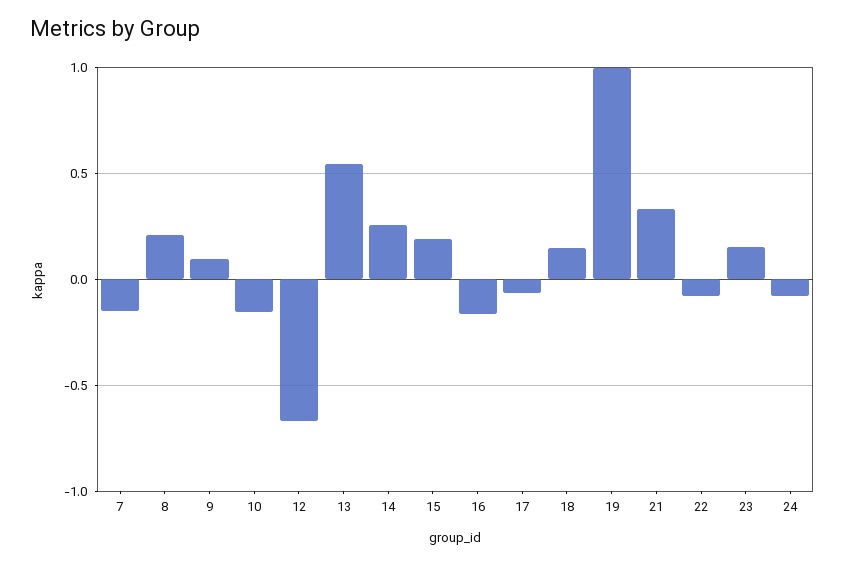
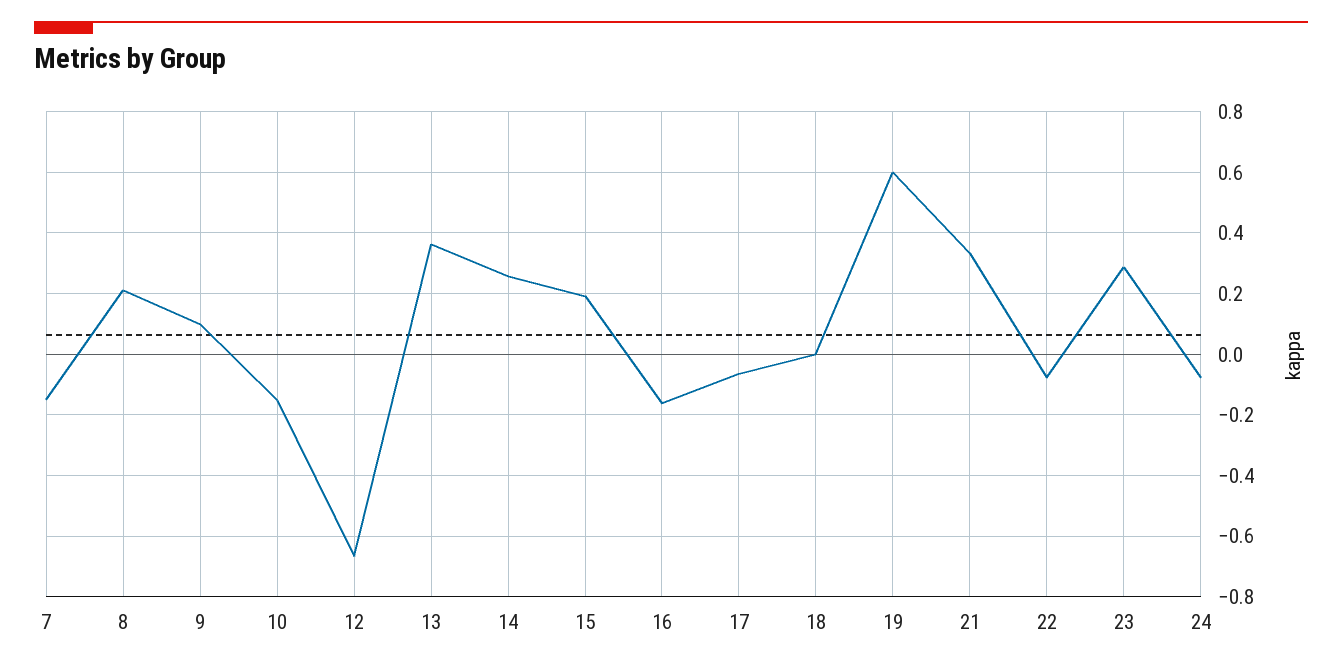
  {
    "7": -0.16,
    "8": 0.22,
    "9": 0.1,
    "10": -0.16,
    "12": -0.66,
-   "13": 0.55,
+   "13": 0.36,
    "14": 0.26,
    "15": 0.2,
    "16": -0.16,
    "17": -0.06,
-   "18": 0.15,
+   "18": 0,
-   "19": 1,
+   "19": 0.6,
    "21": 0.34,
    "22": -0.08,
-   "23": 0.15,
+   "23": 0.28,
    "24": -0.08
  }

